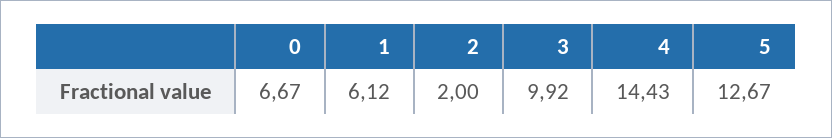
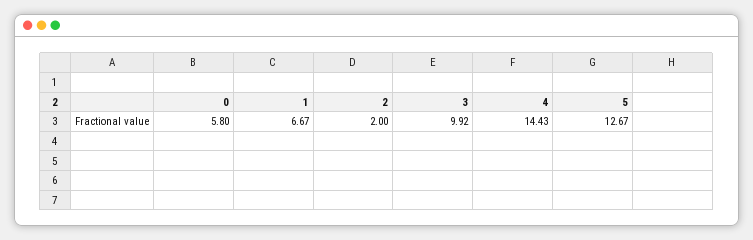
  {
-   "0": 6.67,
+   "0": 5.8,
-   "1": 6.12,
+   "1": 6.67,
    "2": 2,
    "3": 9.92,
    "4": 14.43,
    "5": 12.67
  }

